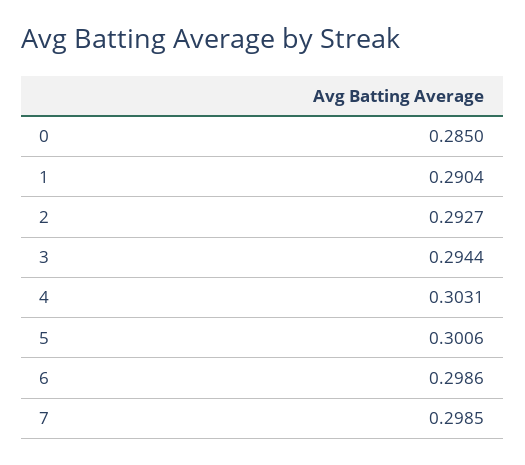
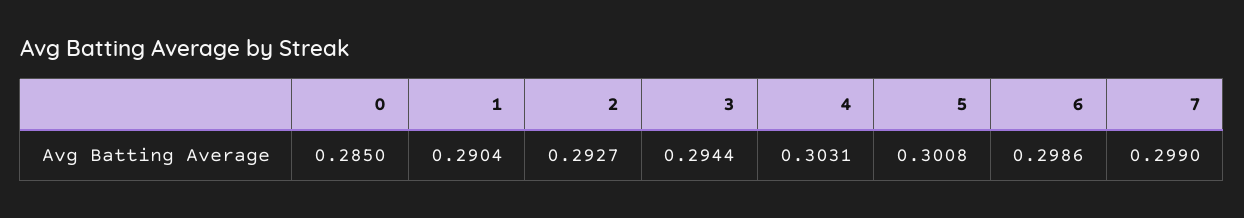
  {
    "0": 0.285,
    "1": 0.2904,
    "2": 0.2927,
    "3": 0.2944,
    "4": 0.3031,
-   "5": 0.3006,
+   "5": 0.3008,
    "6": 0.2986,
-   "7": 0.2985
+   "7": 0.299
  }

